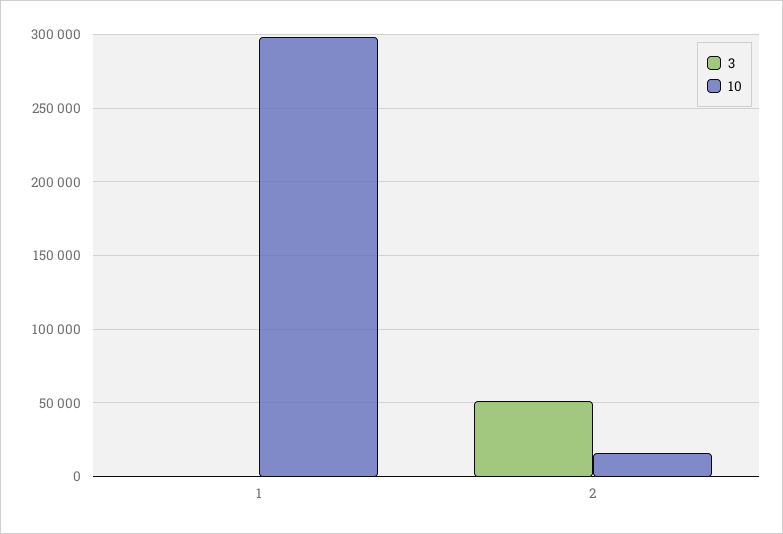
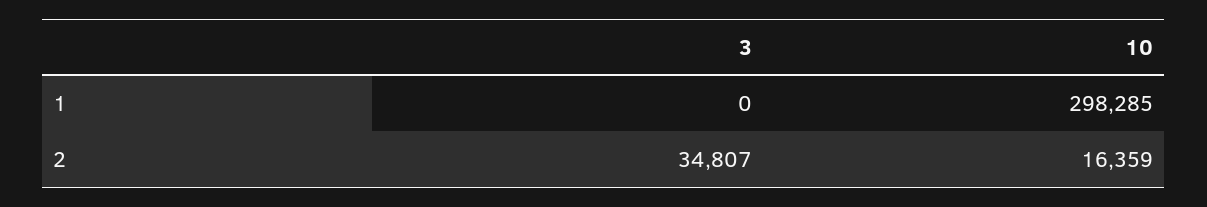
  {
    "3": {
      "1": 0,
-     "2": 50000
+     "2": 34807
    },
    "10": {
      "1": 298285,
      "2": 16359
    }
  }

